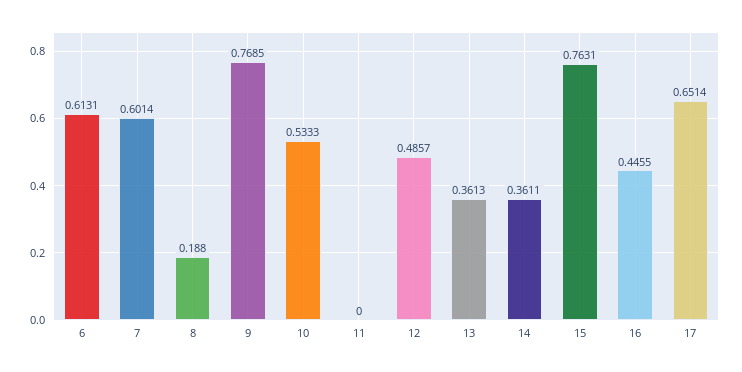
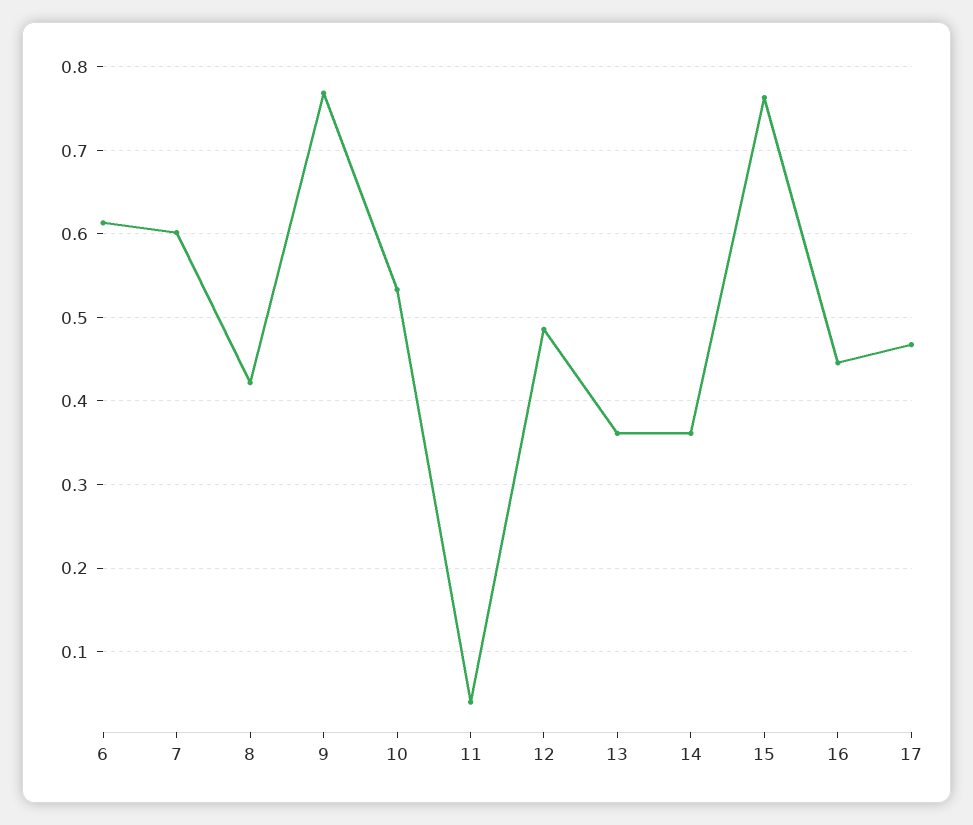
  {
    "6": 0.6131,
    "7": 0.6014,
-   "8": 0.188,
+   "8": 0.42,
    "9": 0.7685,
    "10": 0.5333,
-   "11": 0,
+   "11": 0.04,
    "12": 0.4857,
    "13": 0.3613,
    "14": 0.3611,
    "15": 0.7631,
    "16": 0.4455,
-   "17": 0.6514
+   "17": 0.47
  }

